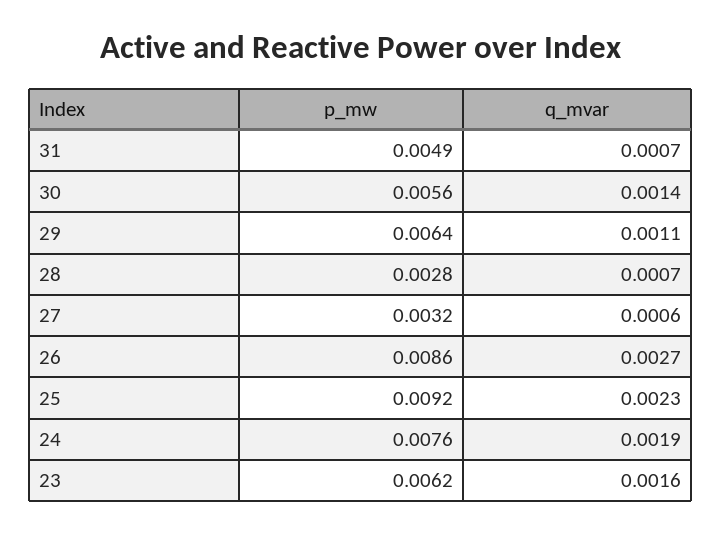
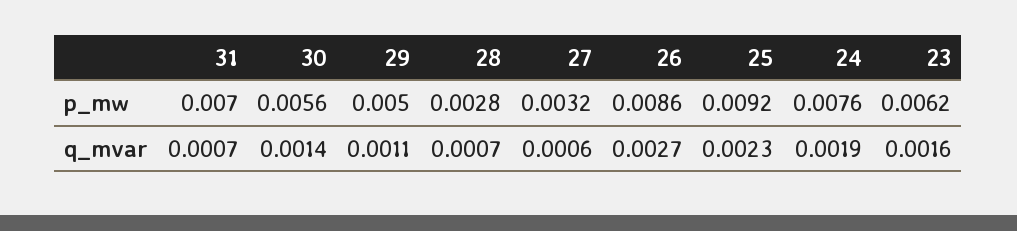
  {
    "p_mw": {
-     "31": 0.0049,
+     "31": 0.007,
      "30": 0.0056,
-     "29": 0.0064,
+     "29": 0.005,
      "28": 0.0028,
      "27": 0.0032,
      "26": 0.0086,
      "25": 0.0092,
      "24": 0.0076,
      "23": 0.0062
    },
    "q_mvar": {
      "31": 0.0007,
      "30": 0.0014,
      "29": 0.0011,
      "28": 0.0007,
      "27": 0.0006,
      "26": 0.0027,
      "25": 0.0023,
      "24": 0.0019,
      "23": 0.0016
    }
  }

